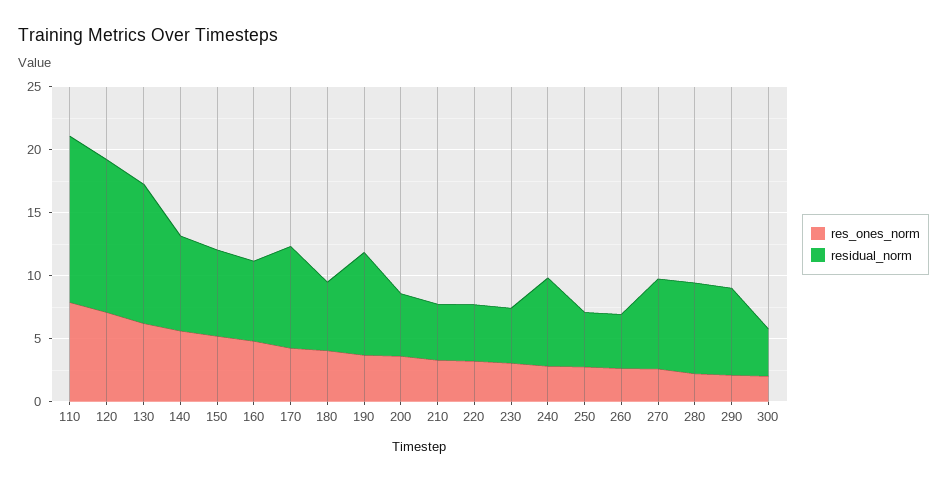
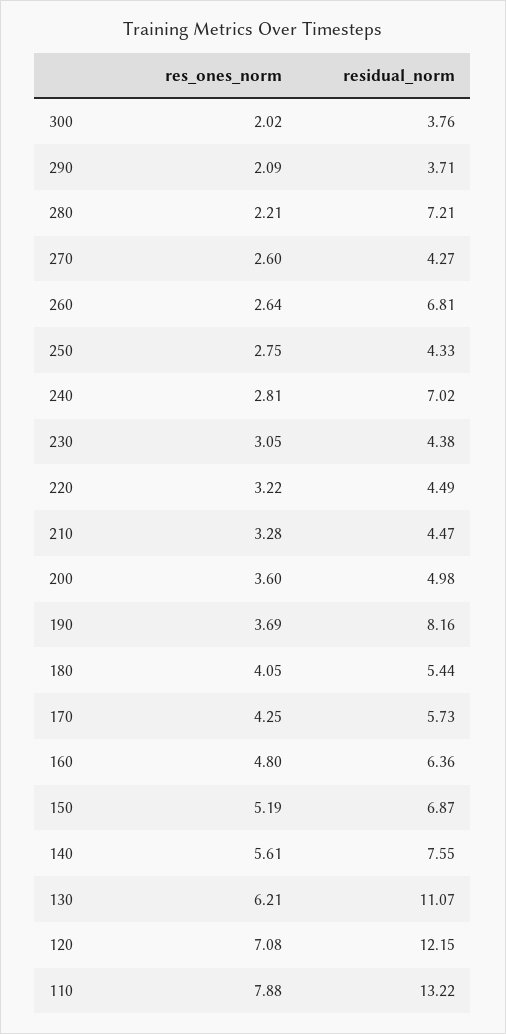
  {
    "res_ones_norm": {
      "110": 7.88,
      "120": 7.08,
      "130": 6.21,
      "140": 5.61,
      "150": 5.19,
      "160": 4.8,
      "170": 4.25,
      "180": 4.05,
      "190": 3.69,
      "200": 3.6,
      "210": 3.28,
      "220": 3.22,
      "230": 3.05,
      "240": 2.81,
      "250": 2.75,
      "260": 2.64,
      "270": 2.6,
      "280": 2.21,
      "290": 2.09,
      "300": 2.02
    },
    "residual_norm": {
      "110": 13.22,
      "120": 12.15,
      "130": 11.07,
      "140": 7.55,
      "150": 6.87,
      "160": 6.36,
-     "170": 8,
+     "170": 5.73,
      "180": 5.44,
      "190": 8.16,
      "200": 4.98,
      "210": 4.47,
      "220": 4.49,
      "230": 4.38,
      "240": 7.02,
      "250": 4.33,
-     "260": 4,
+     "260": 6.81,
-     "270": 7,
+     "270": 4.27,
      "280": 7.21,
-     "290": 7,
+     "290": 3.71,
      "300": 3.76
    }
  }

